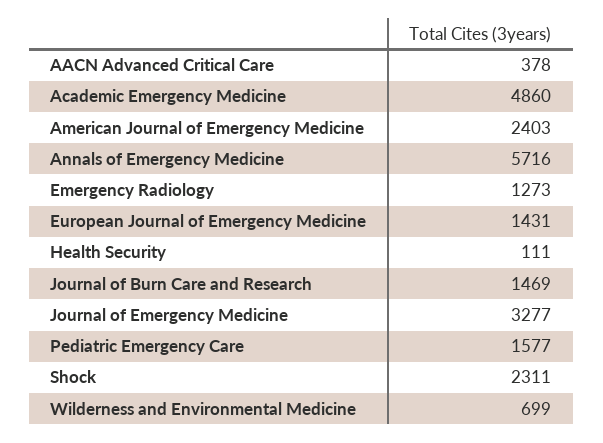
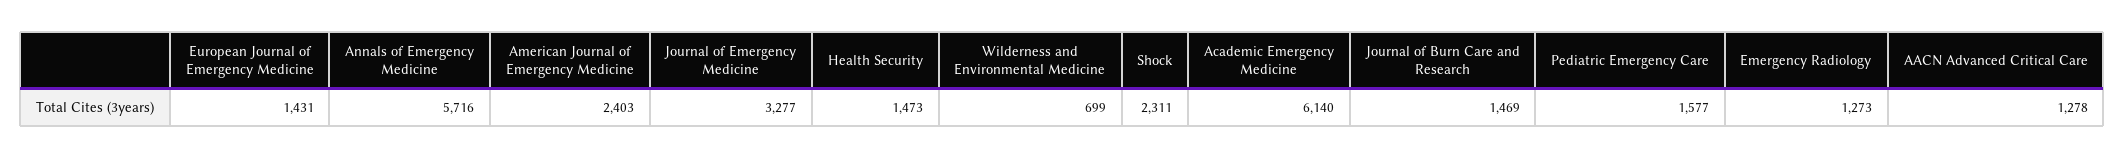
  {
-   "AACN Advanced Critical Care": 378,
+   "AACN Advanced Critical Care": 1278,
-   "Academic Emergency Medicine": 4860,
+   "Academic Emergency Medicine": 6140,
    "American Journal of Emergency Medicine": 2403,
    "Annals of Emergency Medicine": 5716,
    "Emergency Radiology": 1273,
    "European Journal of Emergency Medicine": 1431,
-   "Health Security": 111,
+   "Health Security": 1473,
    "Journal of Burn Care and Research": 1469,
    "Journal of Emergency Medicine": 3277,
    "Pediatric Emergency Care": 1577,
    "Shock": 2311,
    "Wilderness and Environmental Medicine": 699
  }

